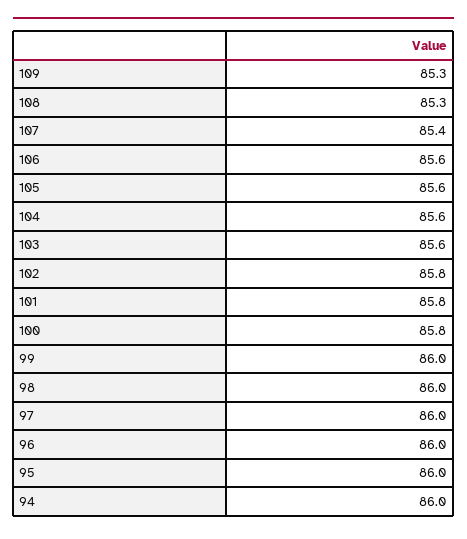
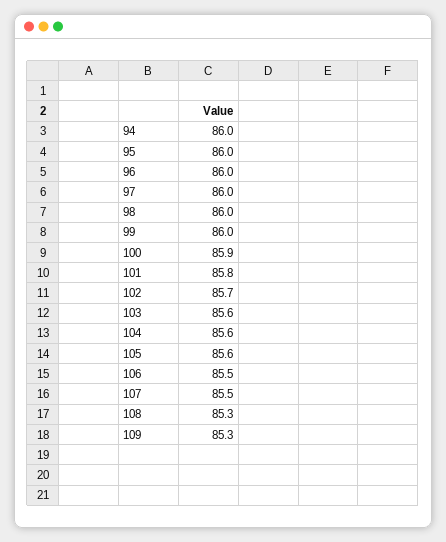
  {
    "109": 85.3,
    "108": 85.3,
-   "107": 85.4,
+   "107": 85.5,
-   "106": 85.6,
+   "106": 85.5,
    "105": 85.6,
    "104": 85.6,
    "103": 85.6,
-   "102": 85.8,
+   "102": 85.7,
    "101": 85.8,
-   "100": 85.8,
+   "100": 85.9,
    "99": 86,
    "98": 86,
    "97": 86,
    "96": 86,
    "95": 86,
    "94": 86
  }

